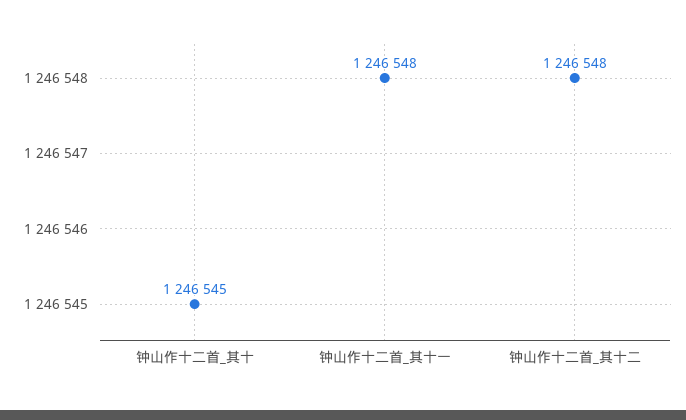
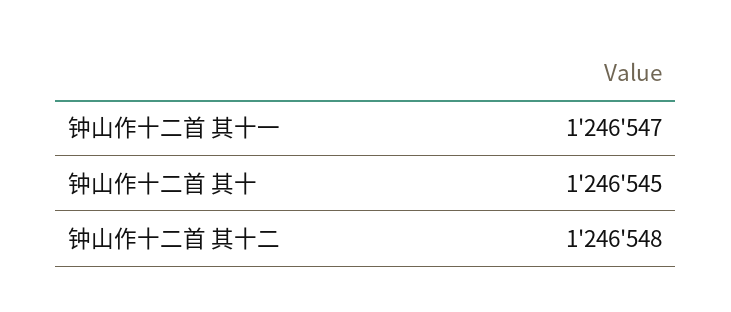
  {
    "钟山作十二首_其十": 1246545,
-   "钟山作十二首_其十一": 1246548,
+   "钟山作十二首_其十一": 1246547,
    "钟山作十二首_其十二": 1246548
  }

